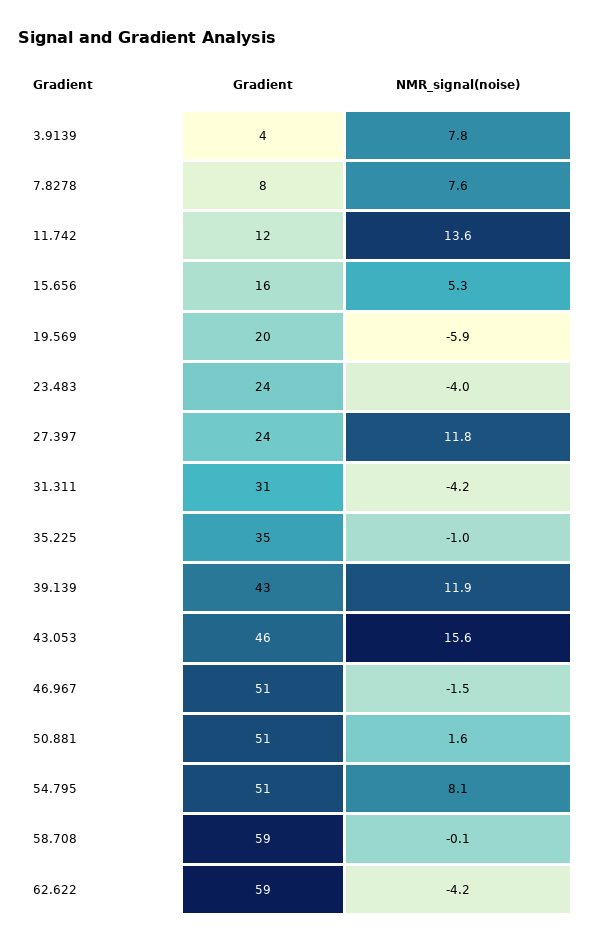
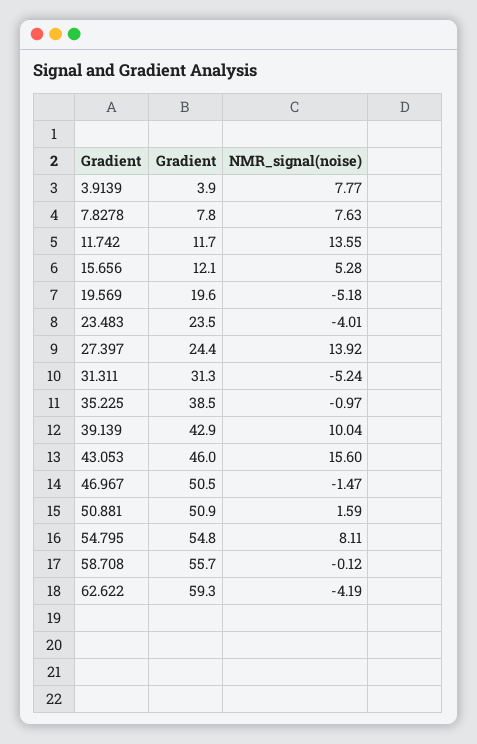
  {
    "Gradient": {
      "3.9139": 3.9,
      "7.8278": 7.8,
      "11.742": 11.7,
-     "15.656": 16,
+     "15.656": 12.1,
      "19.569": 19.6,
      "23.483": 23.5,
      "27.397": 24.4,
      "31.311": 31.3,
-     "35.225": 35,
+     "35.225": 38.5,
      "39.139": 42.9,
      "43.053": 46,
      "46.967": 50.5,
      "50.881": 50.9,
-     "54.795": 51,
+     "54.795": 54.8,
-     "58.708": 59,
+     "58.708": 55.7,
      "62.622": 59.3
    },
    "NMR_signal(noise)": {
      "3.9139": 7.77,
      "7.8278": 7.63,
      "11.742": 13.55,
      "15.656": 5.28,
-     "19.569": -5.9,
+     "19.569": -5.18,
      "23.483": -4.01,
-     "27.397": 11.8,
+     "27.397": 13.92,
-     "31.311": -4.2,
+     "31.311": -5.24,
      "35.225": -0.97,
-     "39.139": 11.9,
+     "39.139": 10.04,
      "43.053": 15.6,
      "46.967": -1.47,
      "50.881": 1.59,
      "54.795": 8.11,
      "58.708": -0.12,
      "62.622": -4.19
    }
  }

